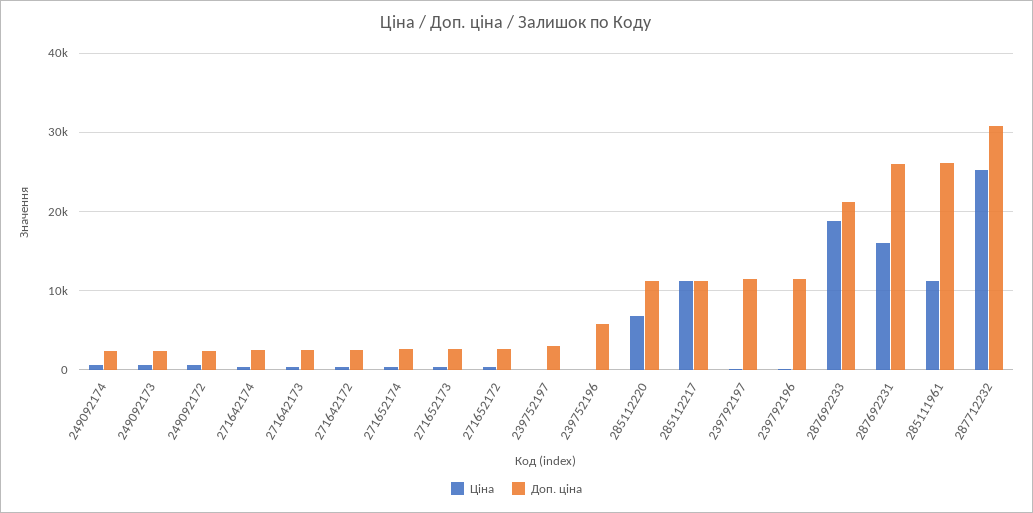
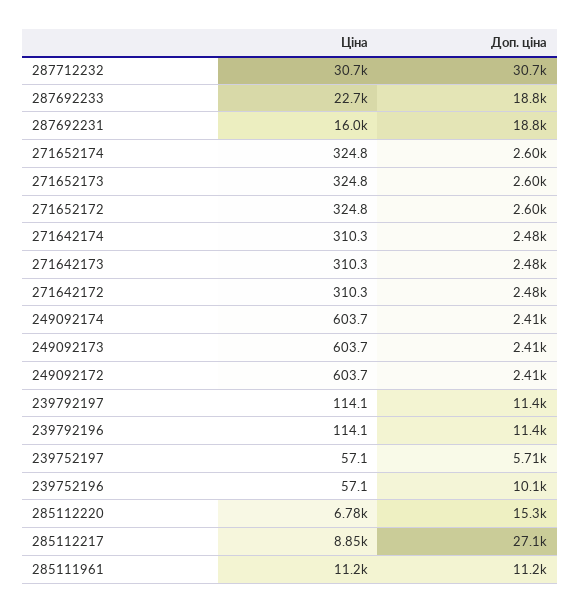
  {
    "Ціна": {
      "249092174": 603.7,
      "249092173": 603.7,
      "249092172": 603.7,
      "271642174": 310.3,
      "271642173": 310.3,
      "271642172": 310.3,
      "271652174": 324.8,
      "271652173": 324.8,
      "271652172": 324.8,
      "239752197": 57.1,
      "239752196": 57.1,
      "285112220": 6780,
-     "285112217": 11000,
+     "285112217": 8850,
      "239792197": 114.1,
      "239792196": 114.1,
-     "287692233": 19000,
+     "287692233": 22700,
      "287692231": 16000,
      "285111961": 11200,
-     "287712232": 25000
+     "287712232": 30700
    },
    "Доп. ціна": {
      "249092174": 2410,
      "249092173": 2410,
      "249092172": 2410,
      "271642174": 2480,
      "271642173": 2480,
      "271642172": 2480,
      "271652174": 2600,
      "271652173": 2600,
      "271652172": 2600,
-     "239752197": 3000,
+     "239752197": 5710,
-     "239752196": 6000,
+     "239752196": 10100,
-     "285112220": 11000,
+     "285112220": 15300,
-     "285112217": 11000,
+     "285112217": 27100,
      "239792197": 11400,
      "239792196": 11400,
-     "287692233": 21000,
+     "287692233": 18800,
-     "287692231": 26000,
+     "287692231": 18800,
-     "285111961": 26000,
+     "285111961": 11200,
      "287712232": 30700
    }
  }

